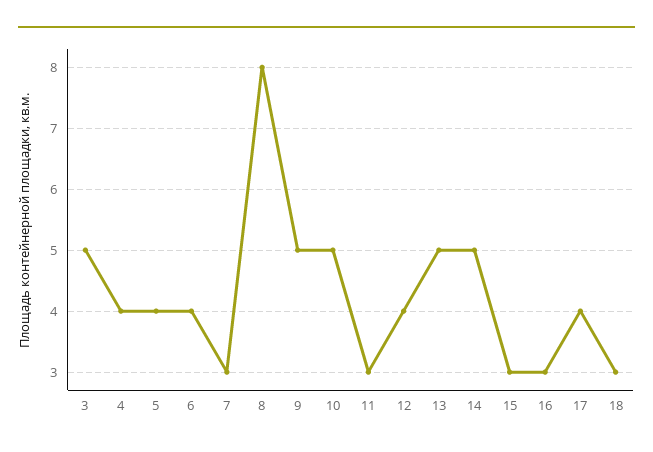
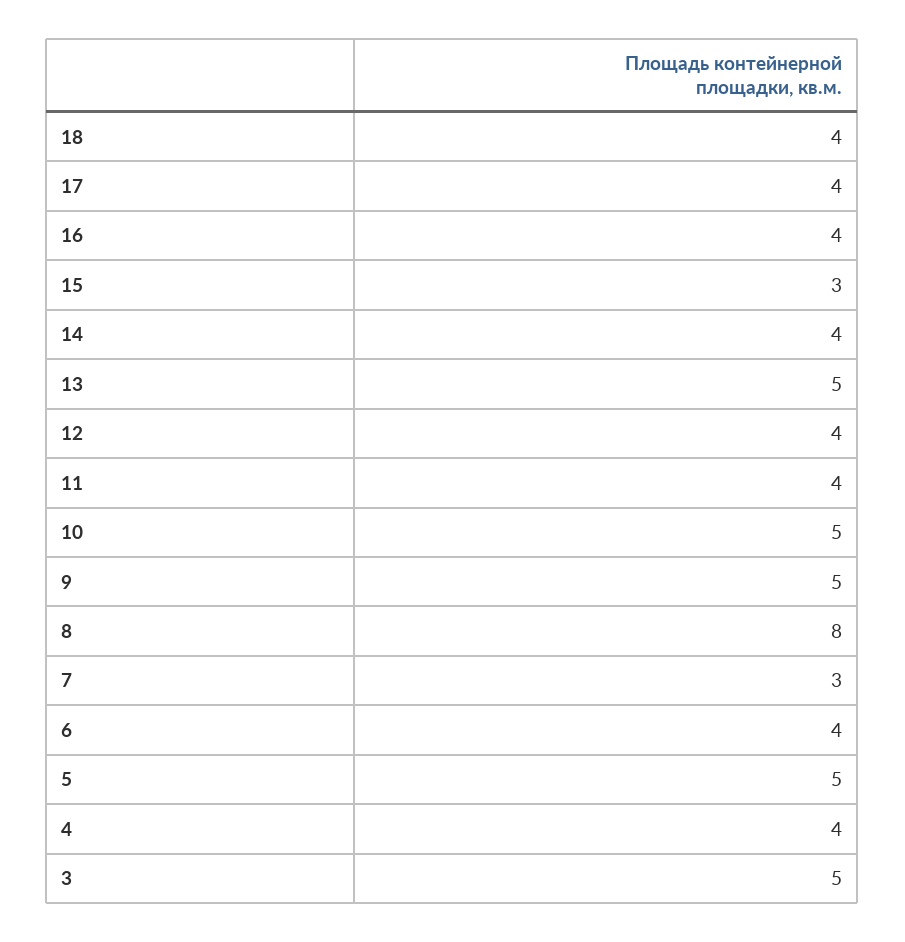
  {
    "3": 5,
    "4": 4,
-   "5": 4,
+   "5": 5,
    "6": 4,
    "7": 3,
    "8": 8,
    "9": 5,
    "10": 5,
-   "11": 3,
+   "11": 4,
    "12": 4,
    "13": 5,
-   "14": 5,
+   "14": 4,
    "15": 3,
-   "16": 3,
+   "16": 4,
    "17": 4,
-   "18": 3
+   "18": 4
  }

